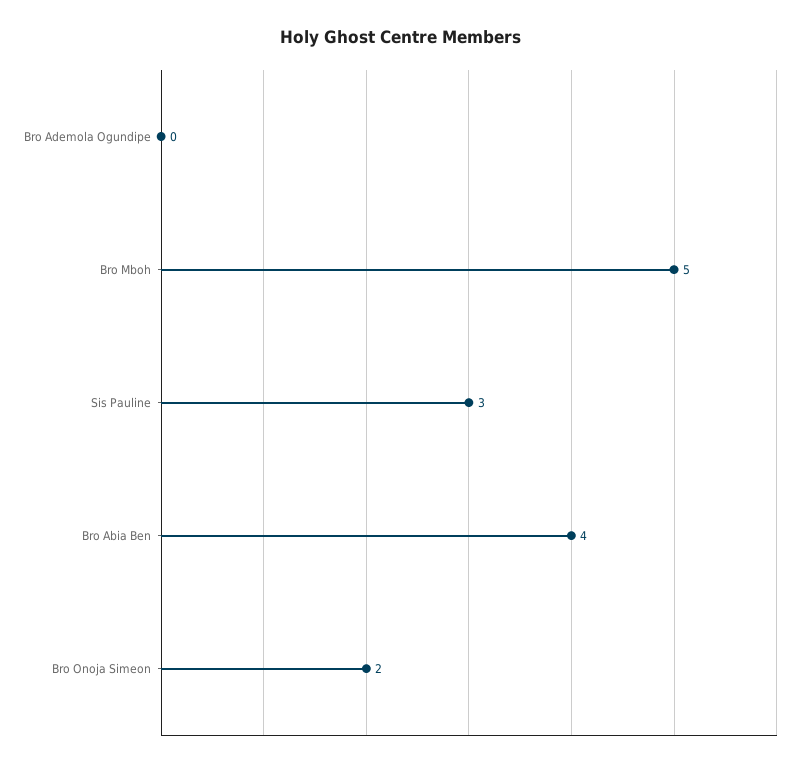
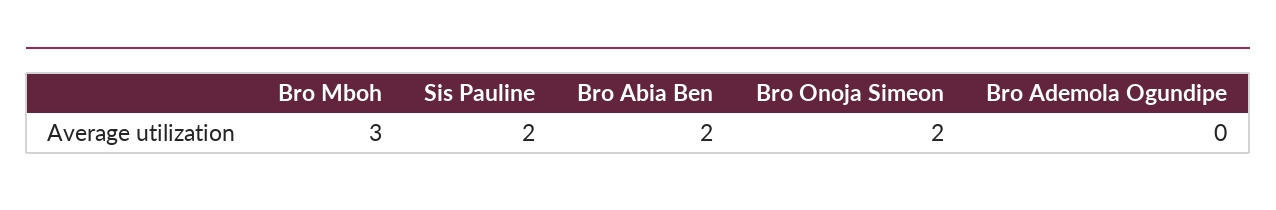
  {
    "Bro Ademola Ogundipe": 0,
-   "Bro Mboh": 5,
+   "Bro Mboh": 3,
-   "Sis Pauline": 3,
+   "Sis Pauline": 2,
-   "Bro Abia Ben": 4,
+   "Bro Abia Ben": 2,
    "Bro Onoja Simeon": 2
  }

